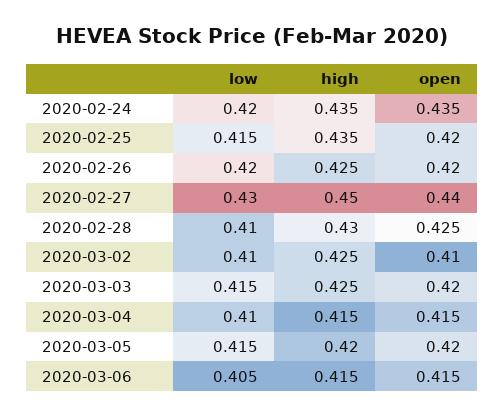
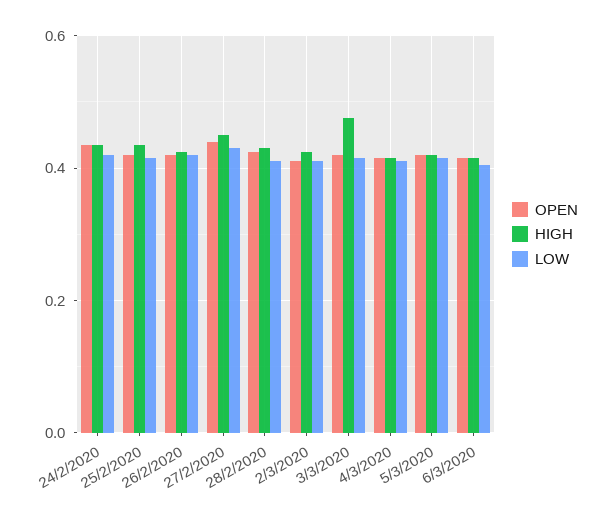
  {
    "low": {
      "2020-02-24": 0.42,
      "2020-02-25": 0.415,
      "2020-02-26": 0.42,
      "2020-02-27": 0.43,
      "2020-02-28": 0.41,
      "2020-03-02": 0.41,
      "2020-03-03": 0.415,
      "2020-03-04": 0.41,
      "2020-03-05": 0.415,
      "2020-03-06": 0.405
    },
    "high": {
      "2020-02-24": 0.435,
      "2020-02-25": 0.435,
      "2020-02-26": 0.425,
      "2020-02-27": 0.45,
      "2020-02-28": 0.43,
      "2020-03-02": 0.425,
-     "2020-03-03": 0.425,
+     "2020-03-03": 0.48,
      "2020-03-04": 0.415,
      "2020-03-05": 0.42,
      "2020-03-06": 0.415
    },
    "open": {
      "2020-02-24": 0.435,
      "2020-02-25": 0.42,
      "2020-02-26": 0.42,
      "2020-02-27": 0.44,
      "2020-02-28": 0.425,
      "2020-03-02": 0.41,
      "2020-03-03": 0.42,
      "2020-03-04": 0.415,
      "2020-03-05": 0.42,
      "2020-03-06": 0.415
    }
  }

